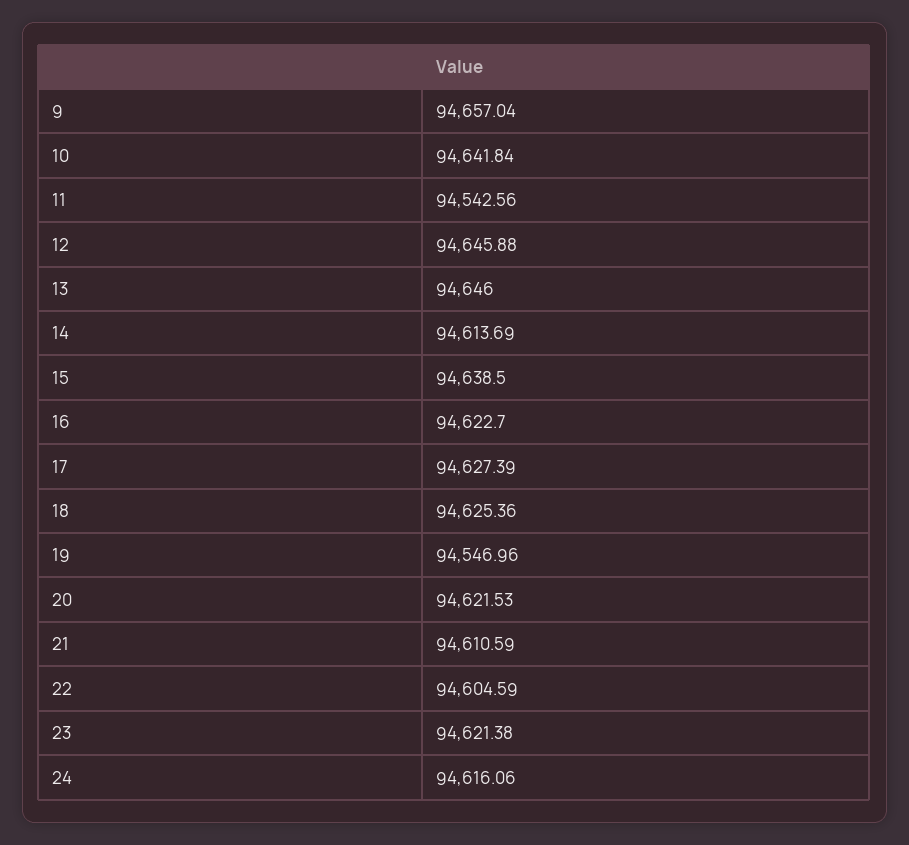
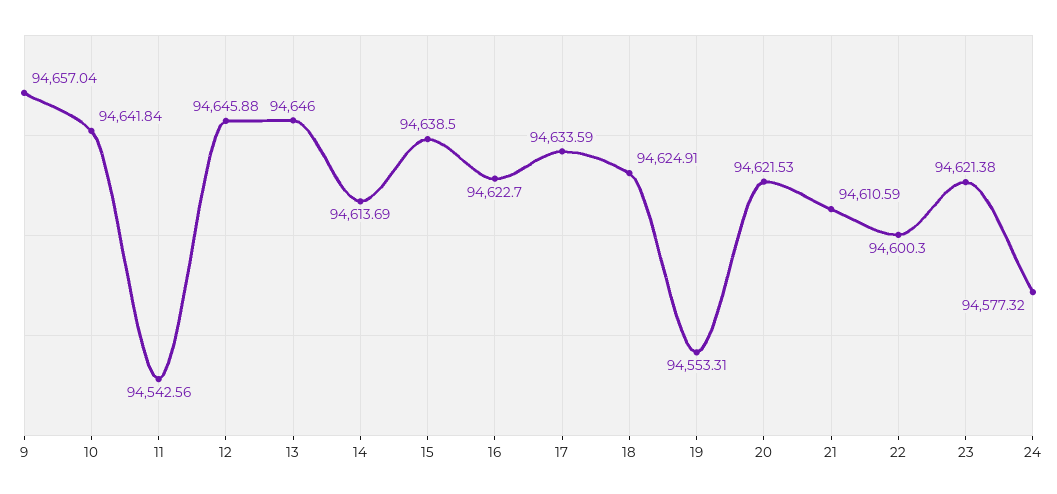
  {
    "9": 94657.04,
    "10": 94641.84,
    "11": 94542.56,
    "12": 94645.88,
    "13": 94646,
    "14": 94613.69,
    "15": 94638.5,
    "16": 94622.7,
-   "17": 94627.39,
+   "17": 94633.59,
-   "18": 94625.36,
+   "18": 94624.91,
-   "19": 94546.96,
+   "19": 94553.31,
    "20": 94621.53,
    "21": 94610.59,
-   "22": 94604.59,
+   "22": 94600.3,
    "23": 94621.38,
-   "24": 94616.06
+   "24": 94577.32
  }

